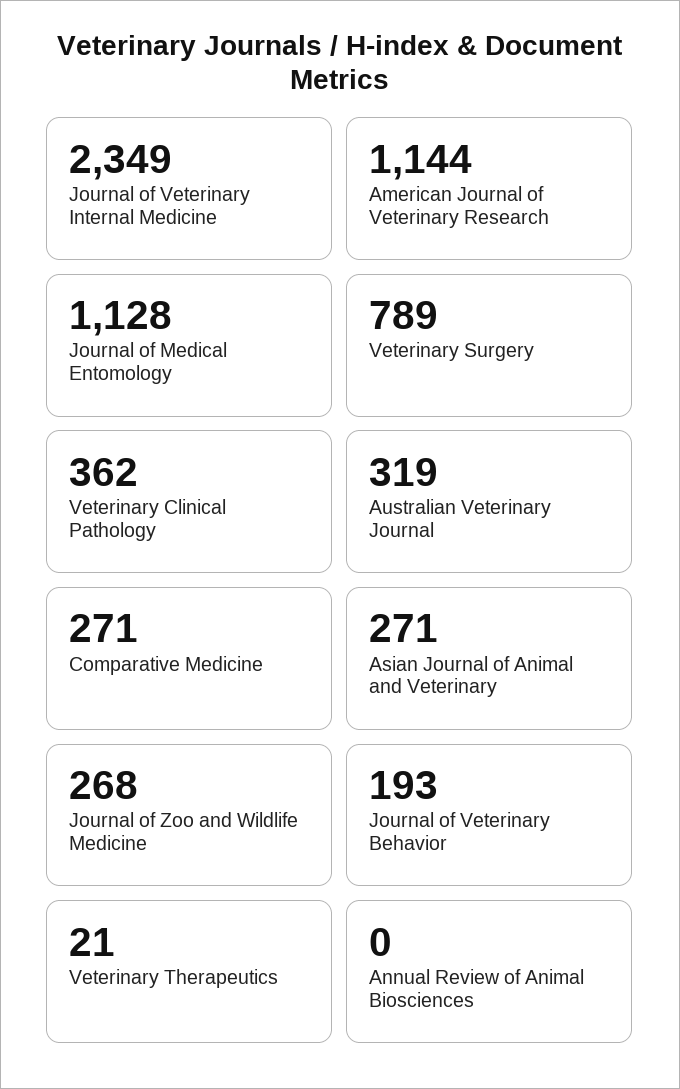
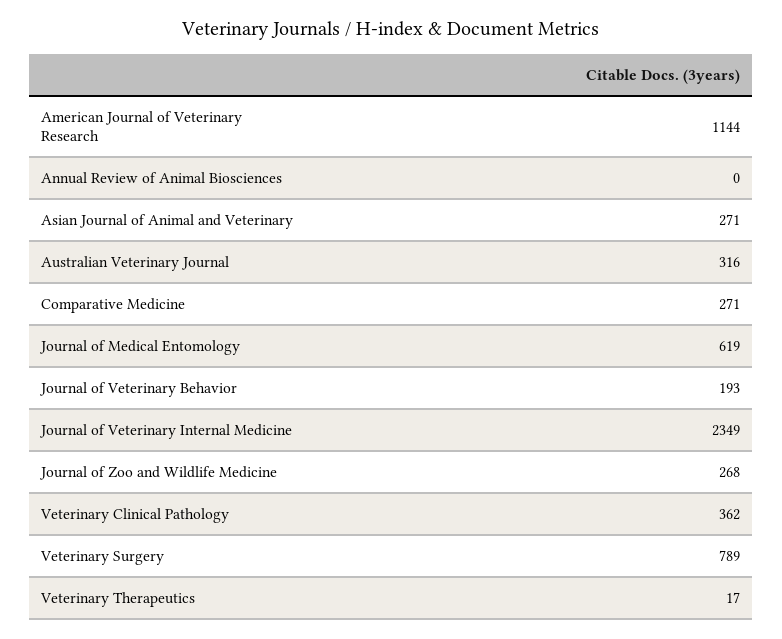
  {
    "Journal of Veterinary Internal Medicine": 2349,
    "American Journal of Veterinary Research": 1144,
-   "Journal of Medical Entomology": 1128,
+   "Journal of Medical Entomology": 619,
    "Veterinary Surgery": 789,
    "Veterinary Clinical Pathology": 362,
-   "Australian Veterinary Journal": 319,
+   "Australian Veterinary Journal": 316,
    "Comparative Medicine": 271,
    "Asian Journal of Animal and Veterinary": 271,
    "Journal of Zoo and Wildlife Medicine": 268,
    "Journal of Veterinary Behavior": 193,
-   "Veterinary Therapeutics": 21,
+   "Veterinary Therapeutics": 17,
    "Annual Review of Animal Biosciences": 0
  }

